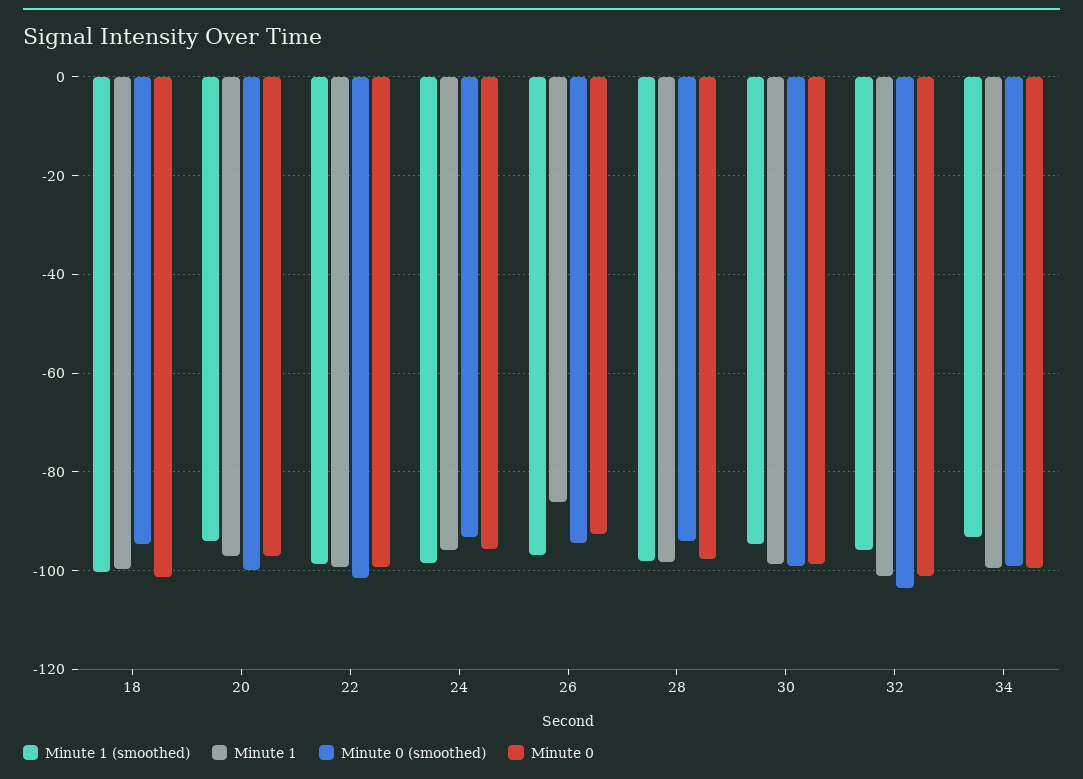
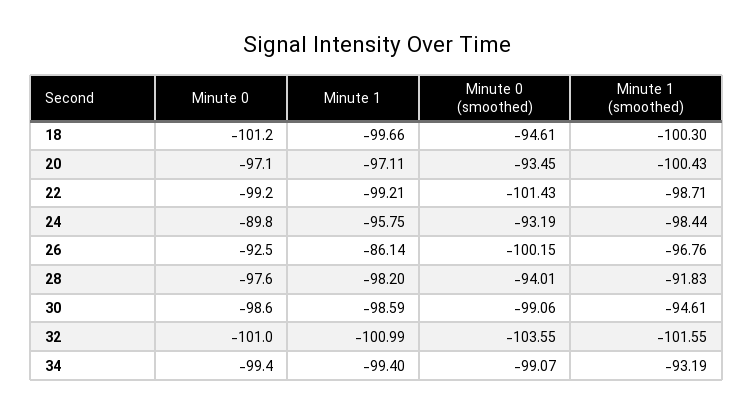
  {
    "Minute 1 (smoothed)": {
      "18": -100.3,
-     "20": -94,
+     "20": -100.43,
      "22": -98.71,
      "24": -98.44,
      "26": -96.76,
-     "28": -98,
+     "28": -91.83,
      "30": -94.61,
-     "32": -96,
+     "32": -101.55,
      "34": -93.19
    },
    "Minute 1": {
      "18": -99.66,
      "20": -97.11,
      "22": -99.21,
      "24": -95.75,
      "26": -86.14,
      "28": -98.2,
      "30": -98.59,
      "32": -100.99,
      "34": -99.4
    },
    "Minute 0 (smoothed)": {
      "18": -94.61,
-     "20": -100,
+     "20": -93.45,
      "22": -101.43,
      "24": -93.19,
-     "26": -94,
+     "26": -100.15,
      "28": -94.01,
      "30": -99.06,
      "32": -103.55,
      "34": -99.07
    },
    "Minute 0": {
      "18": -101.2,
      "20": -97.1,
      "22": -99.2,
-     "24": -96,
+     "24": -89.8,
      "26": -92.5,
      "28": -97.6,
      "30": -98.6,
      "32": -101,
      "34": -99.4
    }
  }

